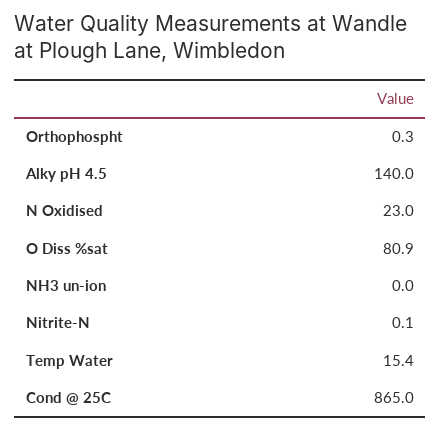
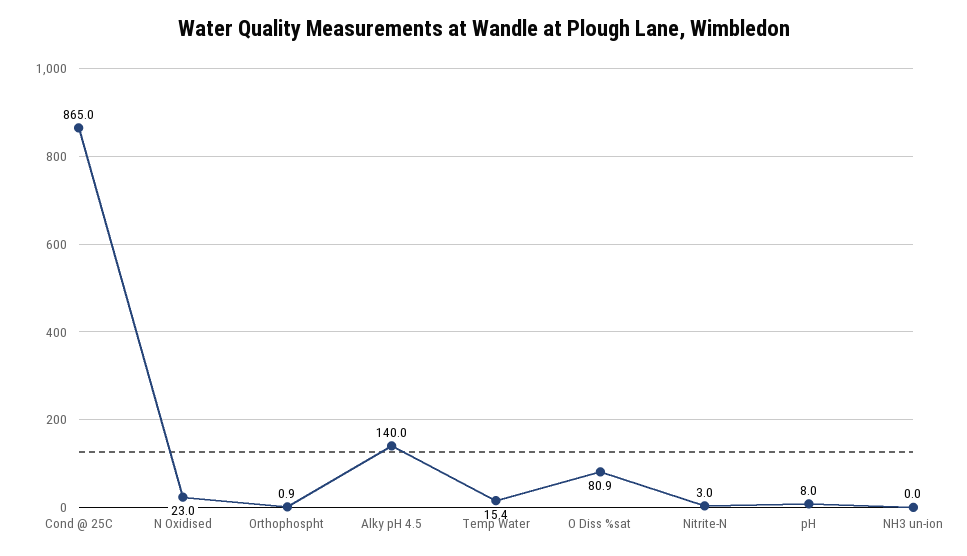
  {
-   "Orthophospht": 0.3,
+   "Orthophospht": 0.9,
    "Alky pH 4.5": 140,
    "N Oxidised": 23,
    "O Diss %sat": 80.9,
    "NH3 un-ion": 0,
-   "Nitrite-N": 0.1,
+   "Nitrite-N": 3,
    "Temp Water": 15.4,
-   "Cond @ 25C": 865
+   "Cond @ 25C": 865,
+   "pH": 8
  }

